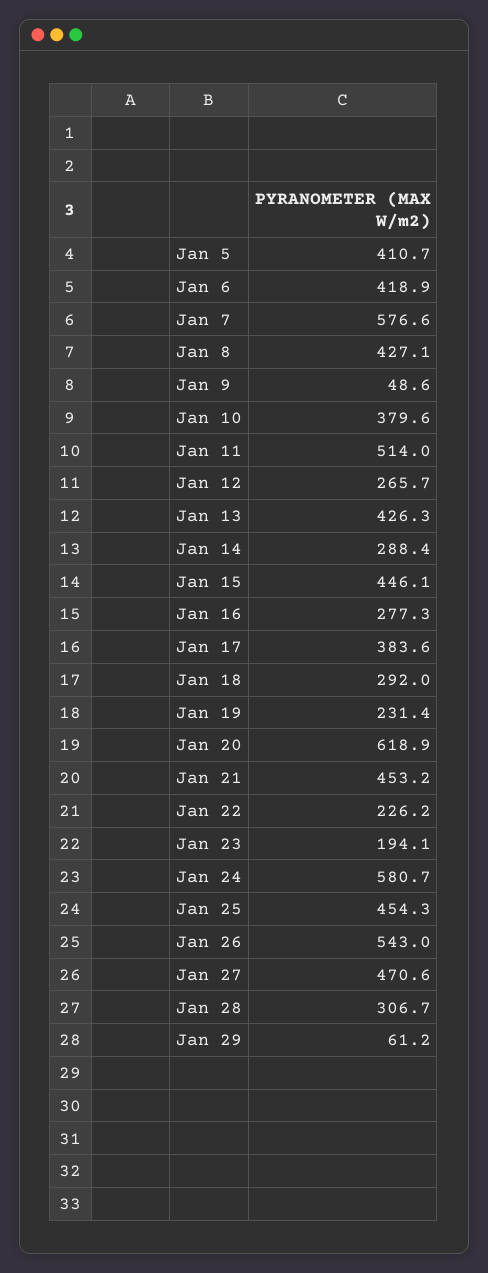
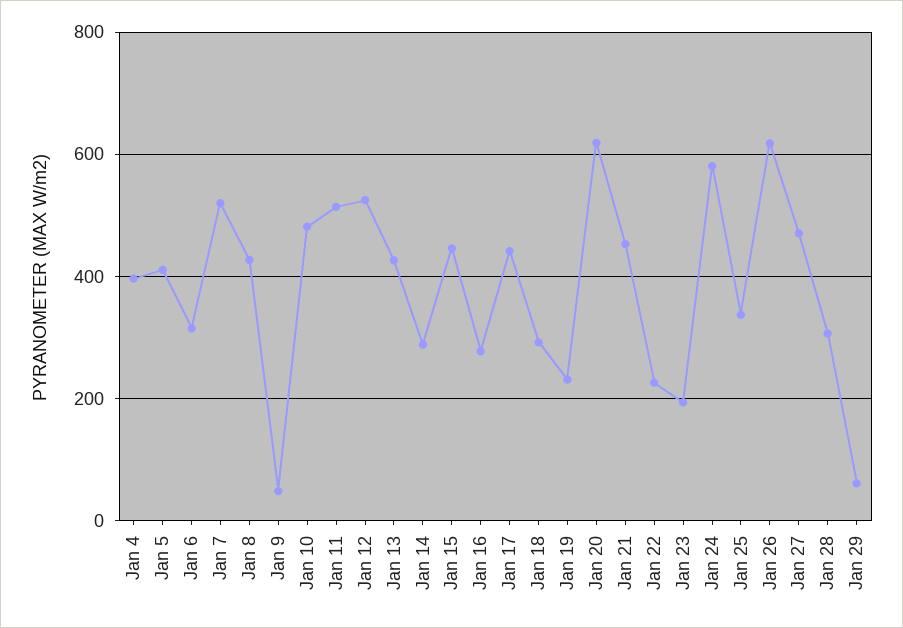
  {
    "Jan 5": 410.7,
-   "Jan 6": 418.9,
+   "Jan 6": 320,
-   "Jan 7": 576.6,
+   "Jan 7": 520,
    "Jan 8": 427.1,
    "Jan 9": 48.6,
-   "Jan 10": 379.6,
+   "Jan 10": 480,
    "Jan 11": 514,
-   "Jan 12": 265.7,
+   "Jan 12": 520,
    "Jan 13": 426.3,
    "Jan 14": 288.4,
    "Jan 15": 446.1,
    "Jan 16": 277.3,
-   "Jan 17": 383.6,
+   "Jan 17": 440,
    "Jan 18": 292,
    "Jan 19": 231.4,
    "Jan 20": 618.9,
    "Jan 21": 453.2,
    "Jan 22": 226.2,
    "Jan 23": 194.1,
    "Jan 24": 580.7,
-   "Jan 25": 454.3,
+   "Jan 25": 340,
-   "Jan 26": 543,
+   "Jan 26": 620,
    "Jan 27": 470.6,
    "Jan 28": 306.7,
-   "Jan 29": 61.2
+   "Jan 29": 61.2,
+   "Jan 4": 400
  }

